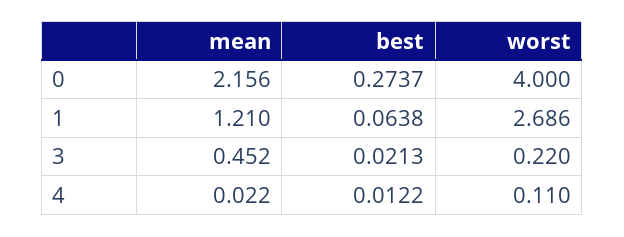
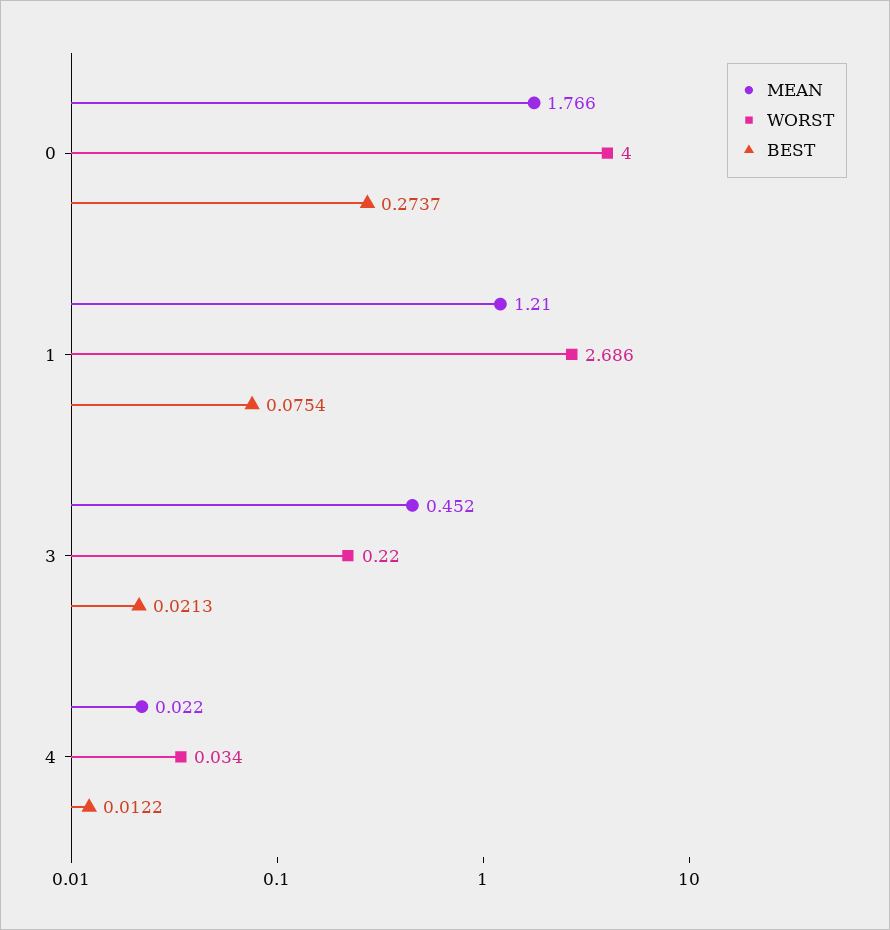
  {
    "mean": {
-     "0": 2.156,
+     "0": 1.766,
      "1": 1.21,
      "3": 0.452,
      "4": 0.022
    },
    "best": {
      "0": 0.2737,
-     "1": 0.0638,
+     "1": 0.0754,
      "3": 0.0213,
      "4": 0.0122
    },
    "worst": {
      "0": 4,
      "1": 2.686,
      "3": 0.22,
-     "4": 0.11
+     "4": 0.034
    }
  }

